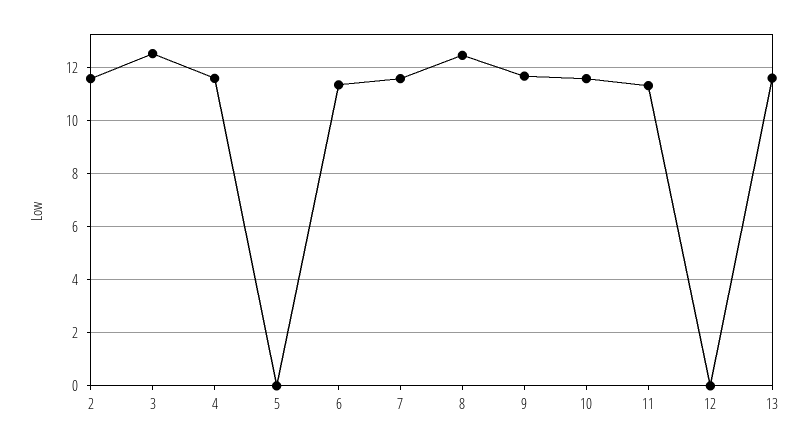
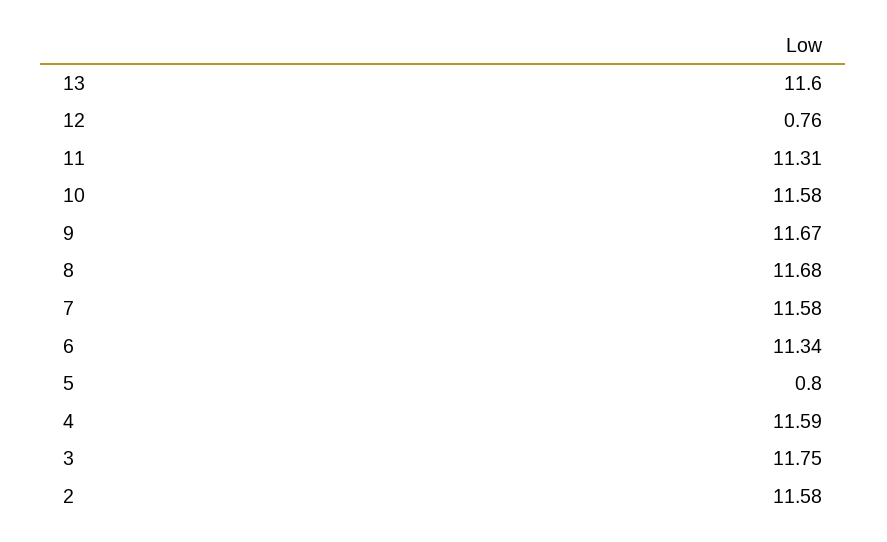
  {
    "2": 11.58,
-   "3": 12.5,
+   "3": 11.75,
    "4": 11.59,
-   "5": 0,
+   "5": 0.8,
    "6": 11.34,
    "7": 11.58,
-   "8": 12.5,
+   "8": 11.68,
    "9": 11.67,
    "10": 11.58,
    "11": 11.31,
-   "12": 0,
+   "12": 0.76,
    "13": 11.6
  }

